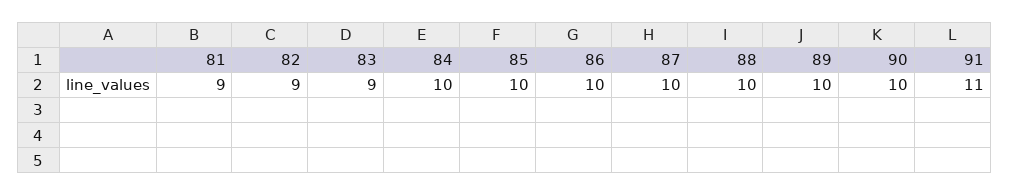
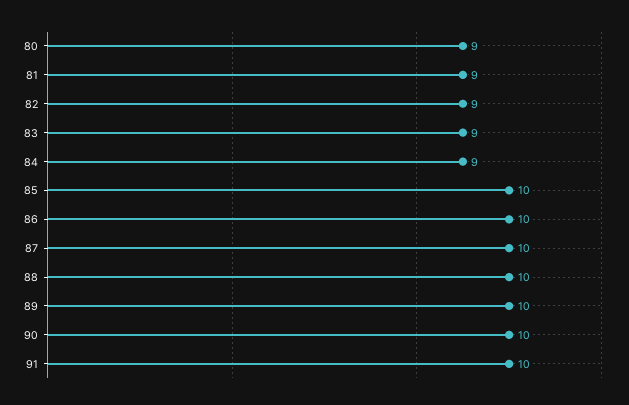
  {
    "81": 9,
    "82": 9,
    "83": 9,
-   "84": 10,
+   "84": 9,
    "85": 10,
    "86": 10,
    "87": 10,
    "88": 10,
    "89": 10,
    "90": 10,
-   "91": 11
+   "91": 10,
+   "80": 9
  }

